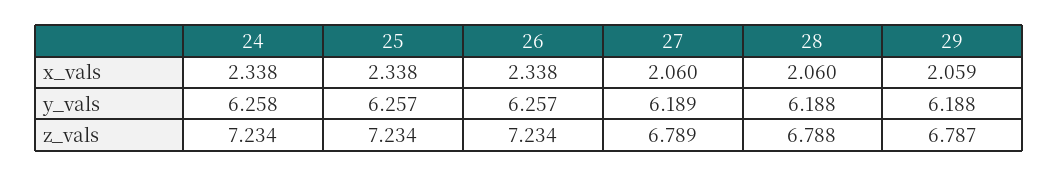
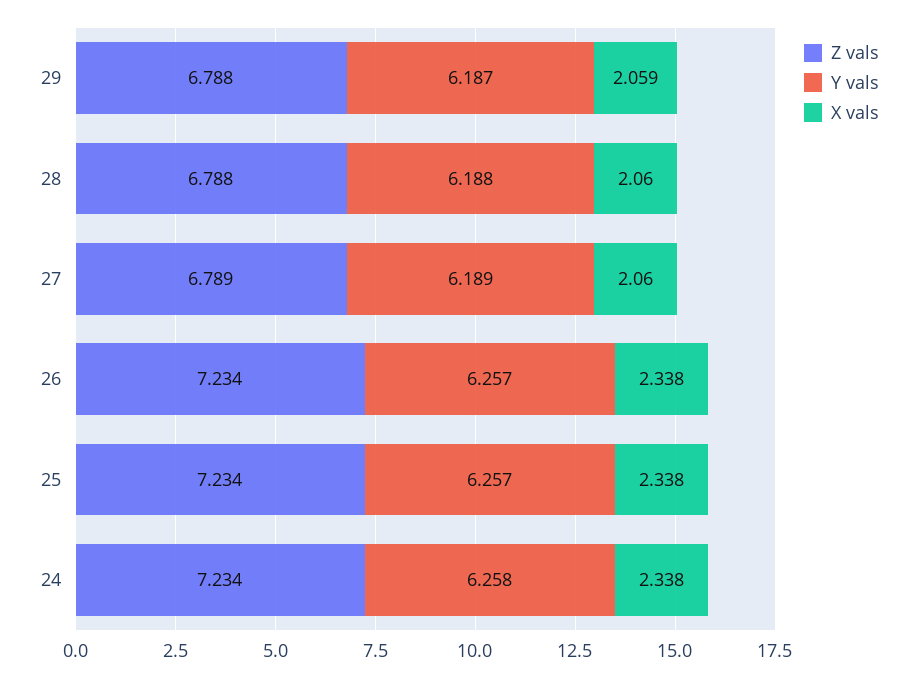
  {
    "x_vals": {
      "24": 2.338,
      "25": 2.338,
      "26": 2.338,
      "27": 2.06,
      "28": 2.06,
      "29": 2.059
    },
    "y_vals": {
      "24": 6.258,
      "25": 6.257,
      "26": 6.257,
      "27": 6.189,
      "28": 6.188,
-     "29": 6.188
+     "29": 6.187
    },
    "z_vals": {
      "24": 7.234,
      "25": 7.234,
      "26": 7.234,
      "27": 6.789,
      "28": 6.788,
-     "29": 6.787
+     "29": 6.788
    }
  }

